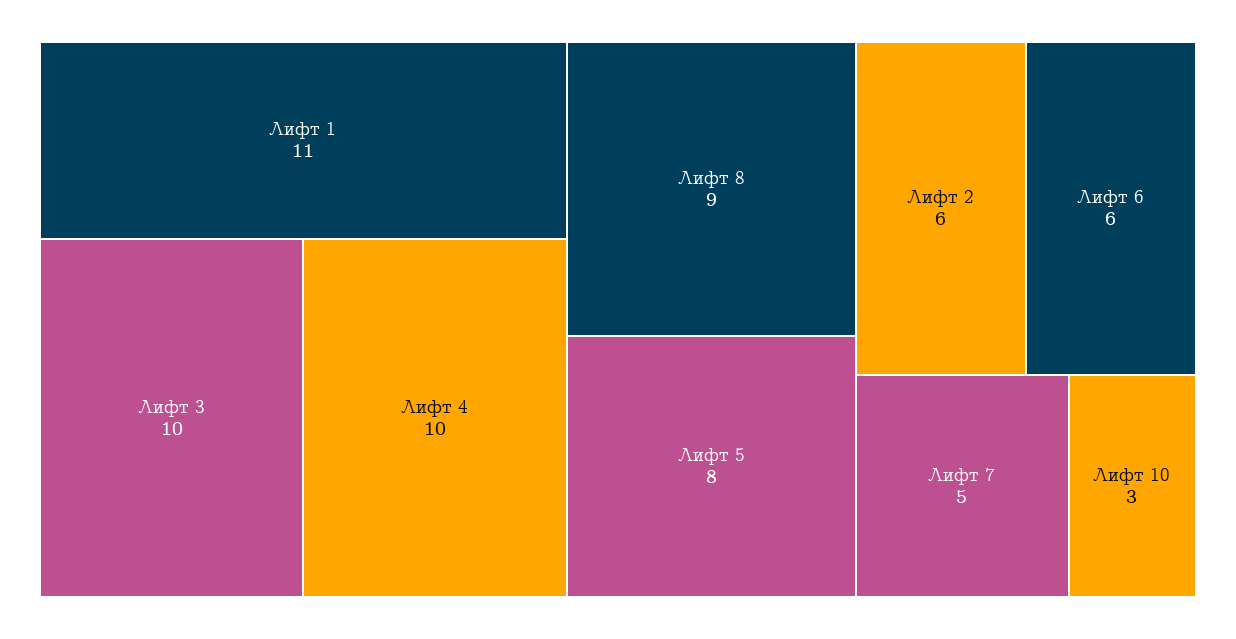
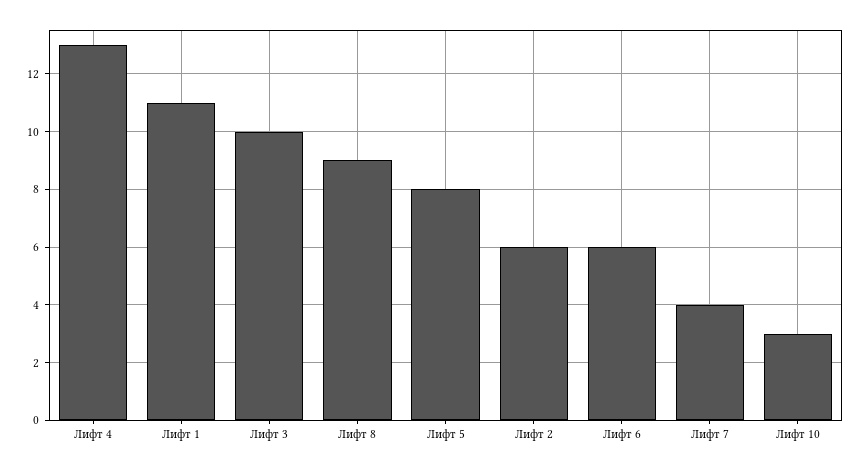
  {
    "Лифт 1": 11,
    "Лифт 3": 10,
-   "Лифт 4": 10,
+   "Лифт 4": 13,
    "Лифт 8": 9,
    "Лифт 5": 8,
    "Лифт 2": 6,
    "Лифт 6": 6,
-   "Лифт 7": 5,
+   "Лифт 7": 4,
    "Лифт 10": 3
  }

